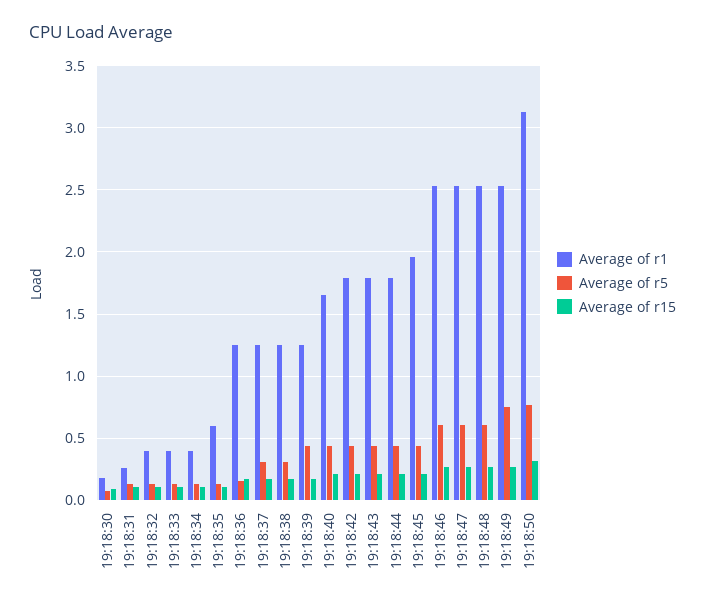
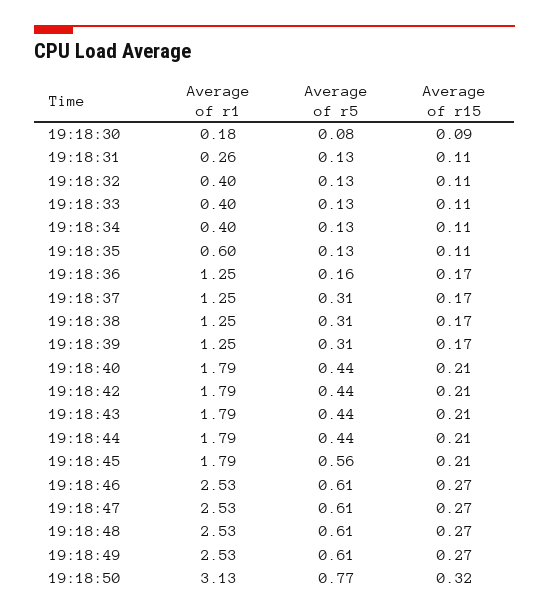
  {
    "Average of r1": {
      "19:18:30": 0.18,
      "19:18:31": 0.26,
      "19:18:32": 0.4,
      "19:18:33": 0.4,
      "19:18:34": 0.4,
      "19:18:35": 0.6,
      "19:18:36": 1.25,
      "19:18:37": 1.25,
      "19:18:38": 1.25,
      "19:18:39": 1.25,
-     "19:18:40": 1.65,
+     "19:18:40": 1.79,
      "19:18:42": 1.79,
      "19:18:43": 1.79,
      "19:18:44": 1.79,
-     "19:18:45": 1.95,
+     "19:18:45": 1.79,
      "19:18:46": 2.53,
      "19:18:47": 2.53,
      "19:18:48": 2.53,
      "19:18:49": 2.53,
      "19:18:50": 3.13
    },
    "Average of r5": {
      "19:18:30": 0.08,
      "19:18:31": 0.13,
      "19:18:32": 0.13,
      "19:18:33": 0.13,
      "19:18:34": 0.13,
      "19:18:35": 0.13,
      "19:18:36": 0.16,
      "19:18:37": 0.31,
      "19:18:38": 0.31,
-     "19:18:39": 0.45,
+     "19:18:39": 0.31,
      "19:18:40": 0.44,
      "19:18:42": 0.44,
      "19:18:43": 0.44,
      "19:18:44": 0.44,
-     "19:18:45": 0.45,
+     "19:18:45": 0.56,
      "19:18:46": 0.61,
      "19:18:47": 0.61,
      "19:18:48": 0.61,
-     "19:18:49": 0.75,
+     "19:18:49": 0.61,
      "19:18:50": 0.77
    },
    "Average of r15": {
      "19:18:30": 0.09,
      "19:18:31": 0.11,
      "19:18:32": 0.11,
      "19:18:33": 0.11,
      "19:18:34": 0.11,
      "19:18:35": 0.11,
      "19:18:36": 0.17,
      "19:18:37": 0.17,
      "19:18:38": 0.17,
      "19:18:39": 0.17,
      "19:18:40": 0.21,
      "19:18:42": 0.21,
      "19:18:43": 0.21,
      "19:18:44": 0.21,
      "19:18:45": 0.21,
      "19:18:46": 0.27,
      "19:18:47": 0.27,
      "19:18:48": 0.27,
      "19:18:49": 0.27,
      "19:18:50": 0.32
    }
  }

